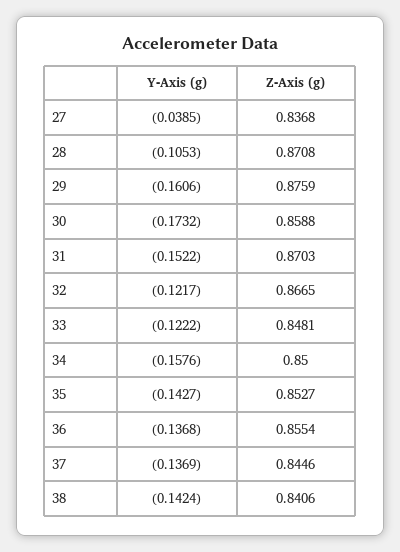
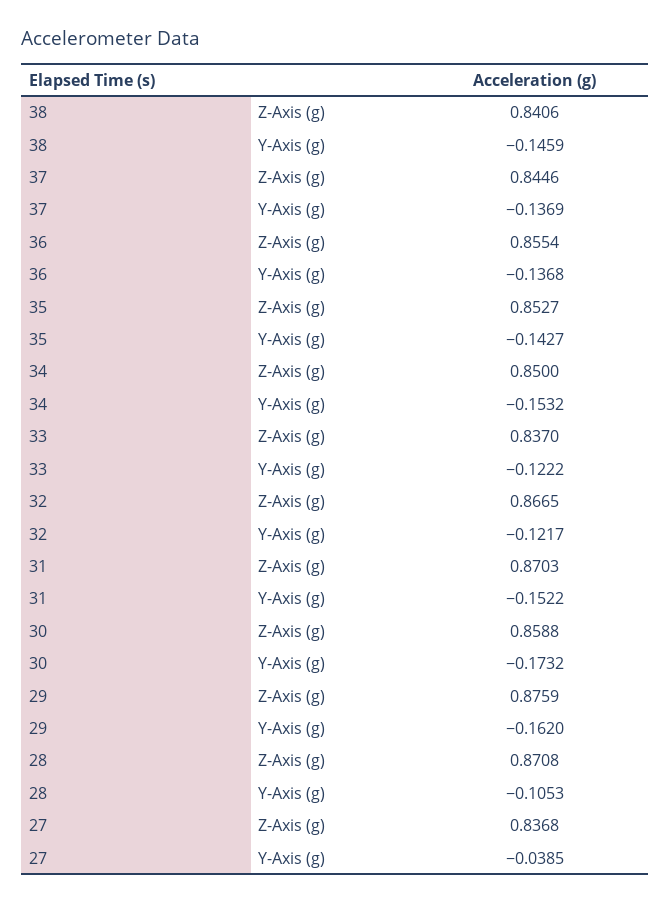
  {
    "Y-Axis (g)": {
      "27": -0.0385,
      "28": -0.1053,
-     "29": -0.1606,
+     "29": -0.162,
      "30": -0.1732,
      "31": -0.1522,
      "32": -0.1217,
      "33": -0.1222,
-     "34": -0.1576,
+     "34": -0.1532,
      "35": -0.1427,
      "36": -0.1368,
      "37": -0.1369,
-     "38": -0.1424
+     "38": -0.1459
    },
    "Z-Axis (g)": {
      "27": 0.8368,
      "28": 0.8708,
      "29": 0.8759,
      "30": 0.8588,
      "31": 0.8703,
      "32": 0.8665,
-     "33": 0.8481,
+     "33": 0.837,
      "34": 0.85,
      "35": 0.8527,
      "36": 0.8554,
      "37": 0.8446,
      "38": 0.8406
    }
  }

